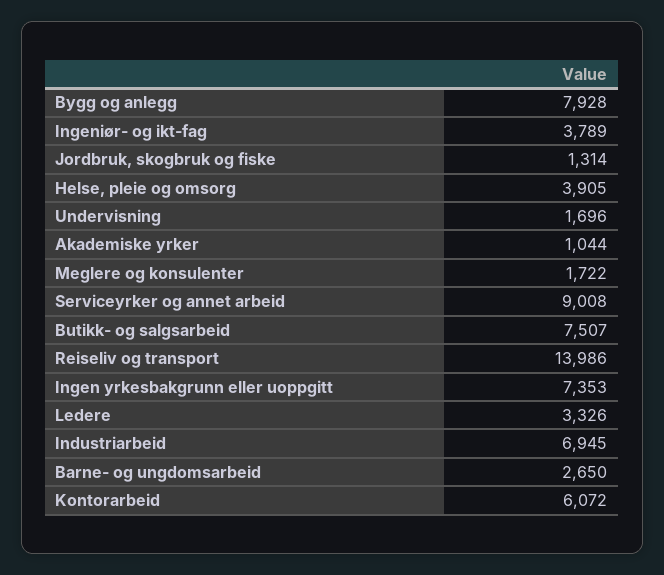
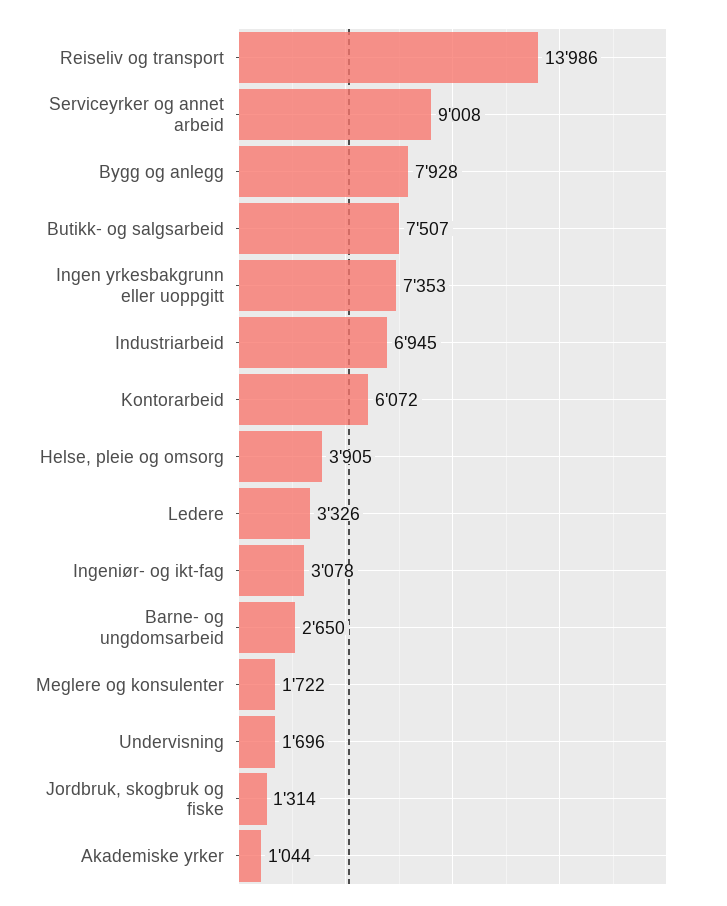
  {
    "Bygg og anlegg": 7928,
-   "Ingeniør- og ikt-fag": 3789,
+   "Ingeniør- og ikt-fag": 3078,
    "Jordbruk, skogbruk og fiske": 1314,
    "Helse, pleie og omsorg": 3905,
    "Undervisning": 1696,
    "Akademiske yrker": 1044,
    "Meglere og konsulenter": 1722,
    "Serviceyrker og annet arbeid": 9008,
    "Butikk- og salgsarbeid": 7507,
    "Reiseliv og transport": 13986,
    "Ingen yrkesbakgrunn eller uoppgitt": 7353,
    "Ledere": 3326,
    "Industriarbeid": 6945,
    "Barne- og ungdomsarbeid": 2650,
    "Kontorarbeid": 6072
  }

